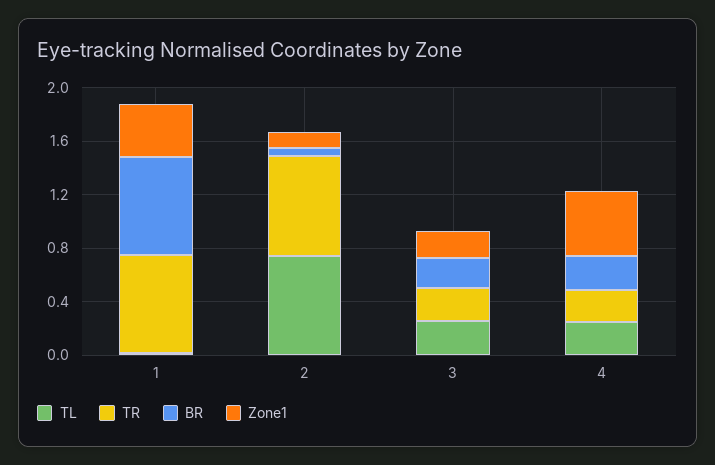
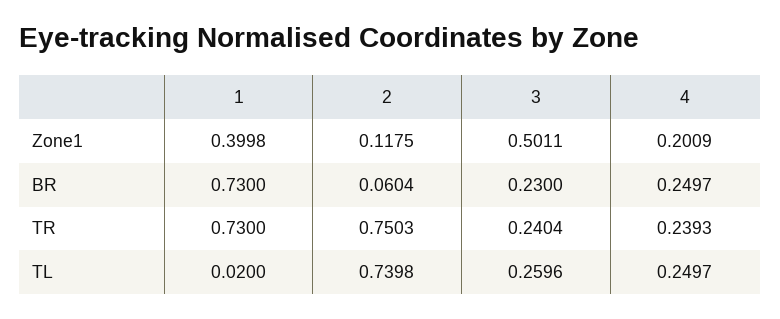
  {
    "TL": {
      "1": 0.02,
      "2": 0.7398,
      "3": 0.2596,
      "4": 0.2497
    },
    "TR": {
      "1": 0.73,
      "2": 0.7503,
      "3": 0.2404,
      "4": 0.2393
    },
    "BR": {
      "1": 0.73,
      "2": 0.0604,
      "3": 0.23,
      "4": 0.2497
    },
    "Zone1": {
      "1": 0.3998,
      "2": 0.1175,
-     "3": 0.2,
+     "3": 0.5011,
-     "4": 0.5
+     "4": 0.2009
    }
  }

